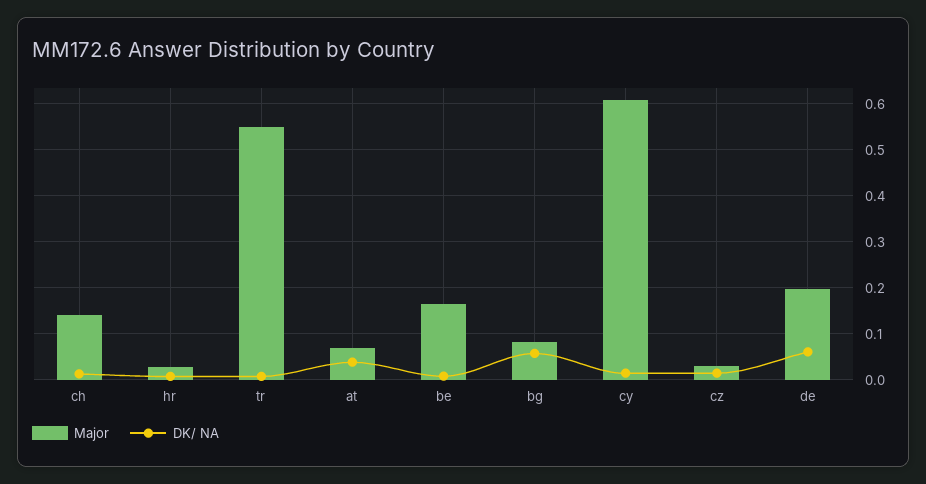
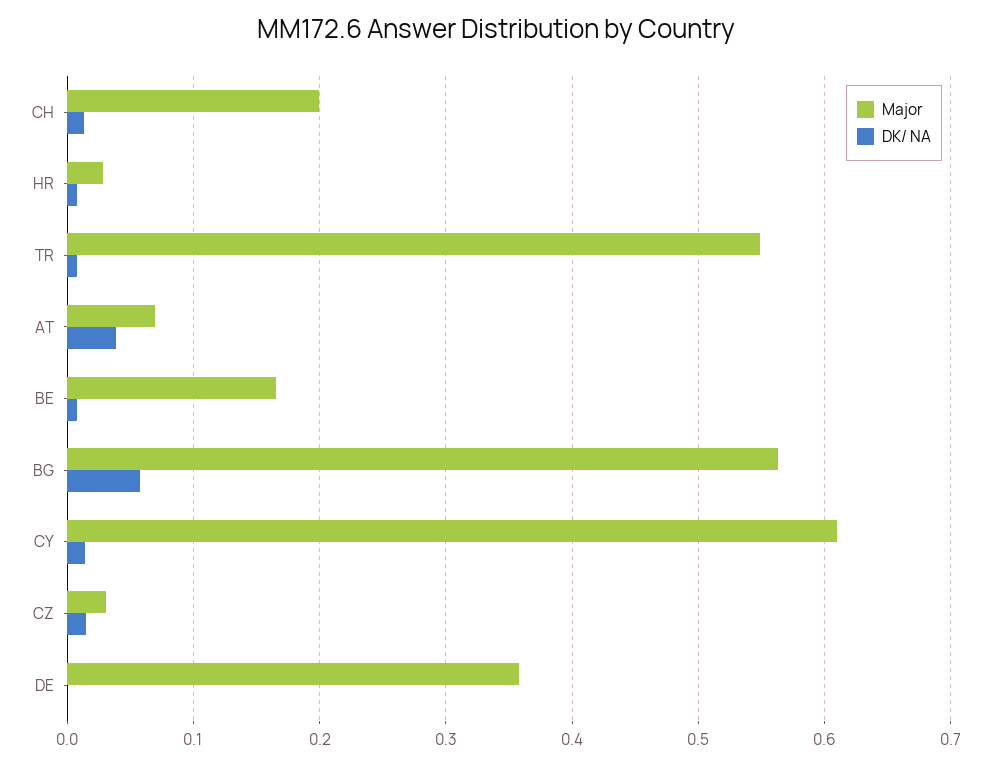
  {
    "Major": {
-     "ch": 0.14,
+     "ch": 0.2,
      "hr": 0.03,
      "tr": 0.55,
      "at": 0.07,
      "be": 0.17,
-     "bg": 0.08,
+     "bg": 0.56,
      "cy": 0.61,
      "cz": 0.03,
-     "de": 0.2
+     "de": 0.36
    },
    "DK/ NA": {
      "ch": 0.01,
      "hr": 0.01,
      "tr": 0.01,
      "at": 0.04,
      "be": 0.01,
      "bg": 0.06,
      "cy": 0.01,
      "cz": 0.01,
-     "de": 0.06
+     "de": 0
    }
  }

